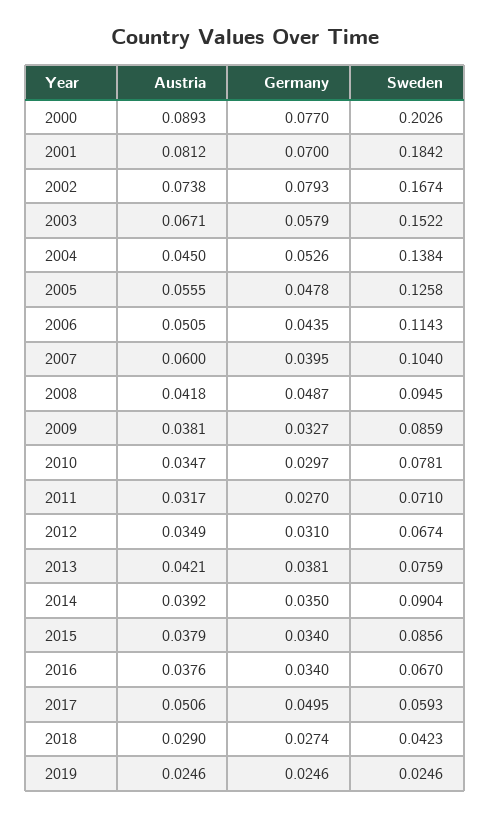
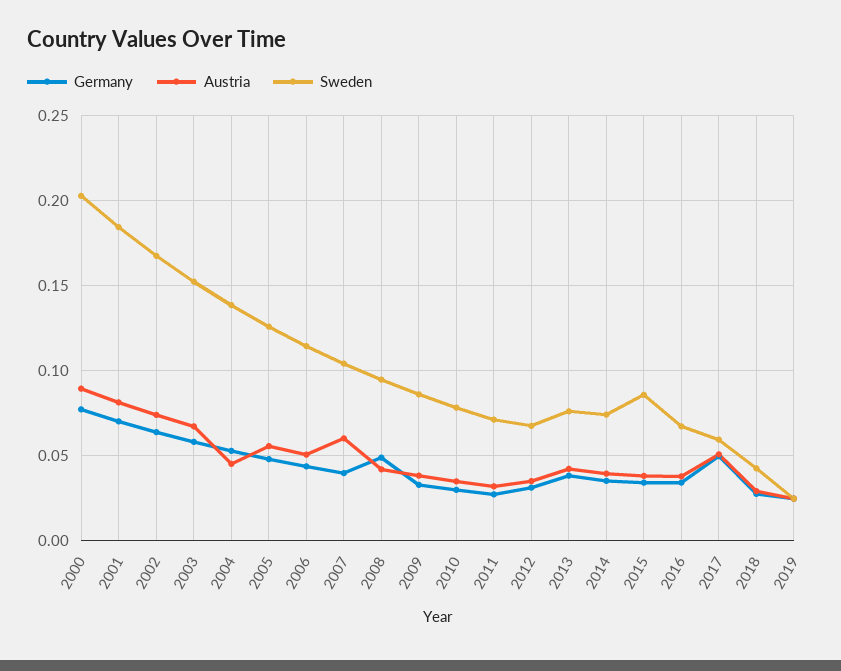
  {
    "Austria": {
      "2000": 0.0893,
      "2001": 0.0812,
      "2002": 0.0738,
      "2003": 0.0671,
      "2004": 0.045,
      "2005": 0.0555,
      "2006": 0.0505,
      "2007": 0.06,
      "2008": 0.0418,
      "2009": 0.0381,
      "2010": 0.0347,
      "2011": 0.0317,
      "2012": 0.0349,
      "2013": 0.0421,
      "2014": 0.0392,
      "2015": 0.0379,
      "2016": 0.0376,
      "2017": 0.0506,
      "2018": 0.029,
      "2019": 0.0246
    },
    "Germany": {
      "2000": 0.077,
      "2001": 0.07,
-     "2002": 0.0793,
+     "2002": 0.065,
      "2003": 0.0579,
      "2004": 0.0526,
      "2005": 0.0478,
      "2006": 0.0435,
      "2007": 0.0395,
      "2008": 0.0487,
      "2009": 0.0327,
      "2010": 0.0297,
      "2011": 0.027,
      "2012": 0.031,
      "2013": 0.0381,
      "2014": 0.035,
      "2015": 0.034,
      "2016": 0.034,
      "2017": 0.0495,
      "2018": 0.0274,
      "2019": 0.0246
    },
    "Sweden": {
      "2000": 0.2026,
      "2001": 0.1842,
      "2002": 0.1674,
      "2003": 0.1522,
      "2004": 0.1384,
      "2005": 0.1258,
      "2006": 0.1143,
      "2007": 0.104,
      "2008": 0.0945,
      "2009": 0.0859,
      "2010": 0.0781,
      "2011": 0.071,
      "2012": 0.0674,
      "2013": 0.0759,
-     "2014": 0.0904,
+     "2014": 0.075,
      "2015": 0.0856,
      "2016": 0.067,
      "2017": 0.0593,
      "2018": 0.0423,
      "2019": 0.0246
    }
  }

